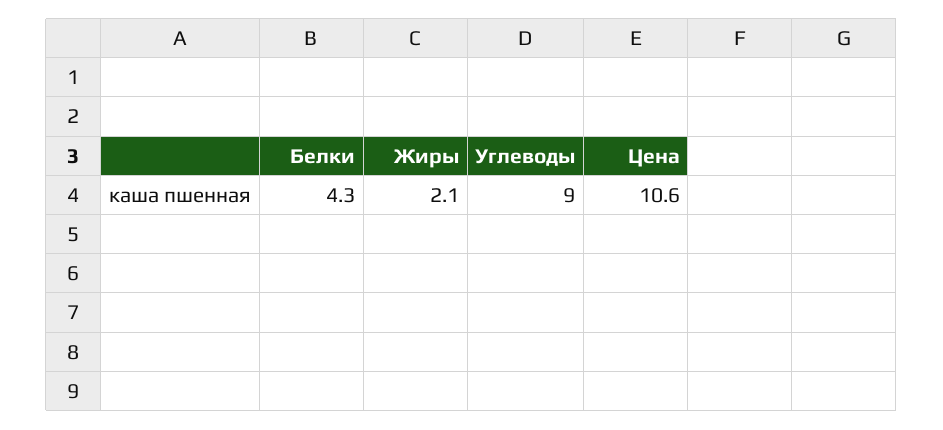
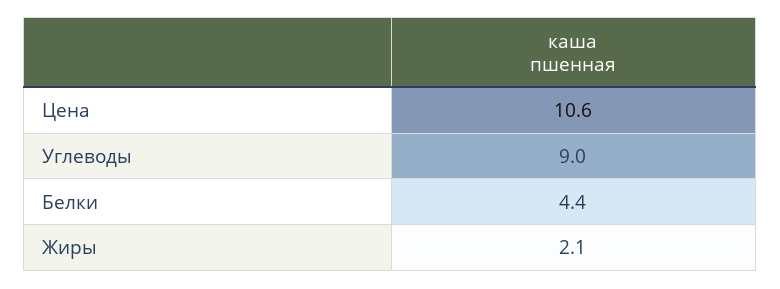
  {
-   "Белки": 4.3,
+   "Белки": 4.4,
    "Жиры": 2.1,
    "Углеводы": 9,
    "Цена": 10.6
  }

